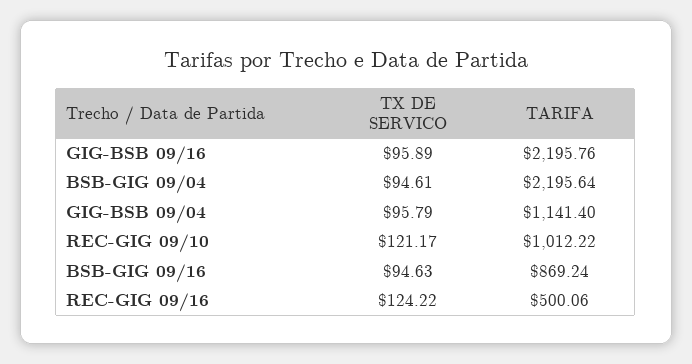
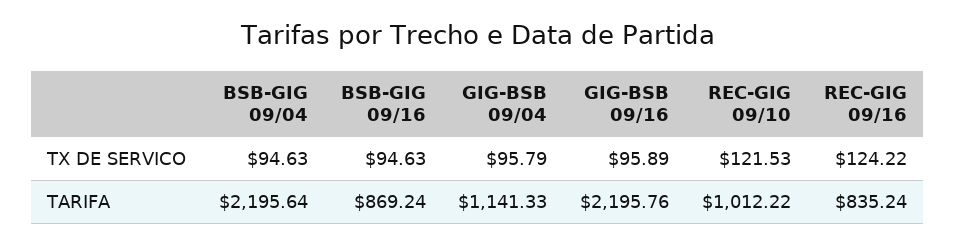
  {
    "TX DE SERVICO": {
      "GIG-BSB 09/16": 95.89,
-     "BSB-GIG 09/04": 94.61,
+     "BSB-GIG 09/04": 94.63,
      "GIG-BSB 09/04": 95.79,
-     "REC-GIG 09/10": 121.17,
+     "REC-GIG 09/10": 121.53,
      "BSB-GIG 09/16": 94.63,
      "REC-GIG 09/16": 124.22
    },
    "TARIFA": {
      "GIG-BSB 09/16": 2195.76,
      "BSB-GIG 09/04": 2195.64,
-     "GIG-BSB 09/04": 1141.4,
+     "GIG-BSB 09/04": 1141.33,
      "REC-GIG 09/10": 1012.22,
      "BSB-GIG 09/16": 869.24,
-     "REC-GIG 09/16": 500.06
+     "REC-GIG 09/16": 835.24
    }
  }

